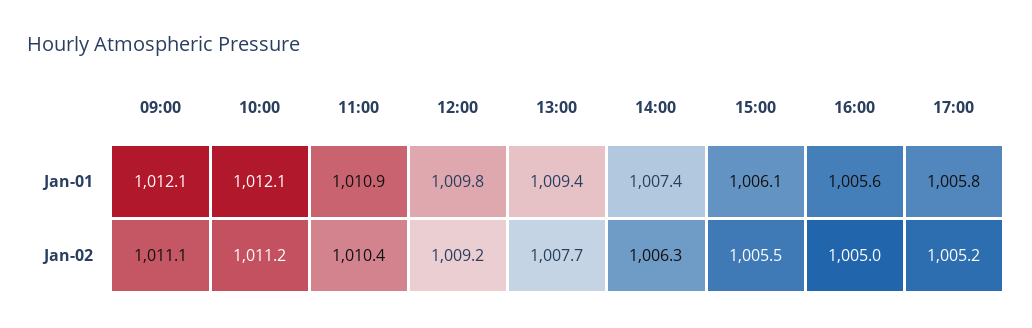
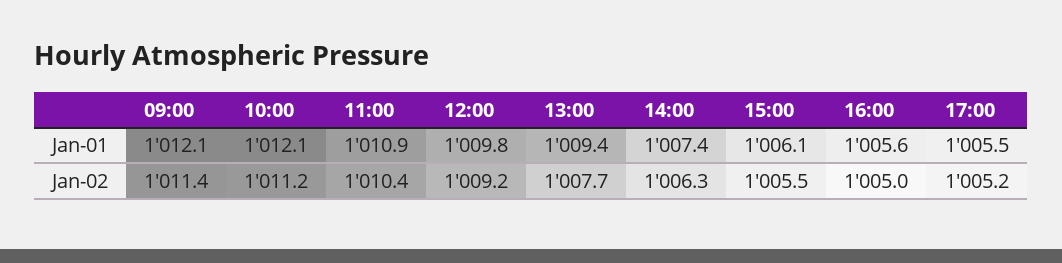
  {
    "09:00": {
      "Jan-01": 1012.1,
-     "Jan-02": 1011.1
+     "Jan-02": 1011.4
    },
    "10:00": {
      "Jan-01": 1012.1,
      "Jan-02": 1011.2
    },
    "11:00": {
      "Jan-01": 1010.9,
      "Jan-02": 1010.4
    },
    "12:00": {
      "Jan-01": 1009.8,
      "Jan-02": 1009.2
    },
    "13:00": {
      "Jan-01": 1009.4,
      "Jan-02": 1007.7
    },
    "14:00": {
      "Jan-01": 1007.4,
      "Jan-02": 1006.3
    },
    "15:00": {
      "Jan-01": 1006.1,
      "Jan-02": 1005.5
    },
    "16:00": {
      "Jan-01": 1005.6,
      "Jan-02": 1005
    },
    "17:00": {
-     "Jan-01": 1005.8,
+     "Jan-01": 1005.5,
      "Jan-02": 1005.2
    }
  }

